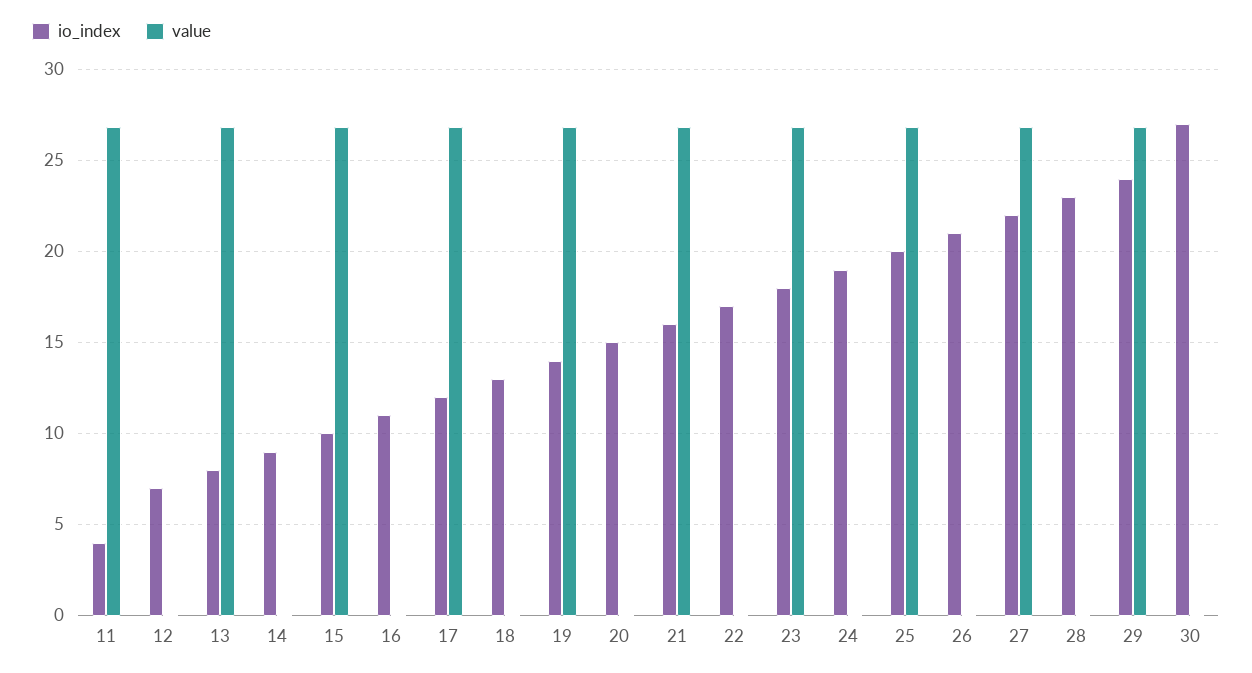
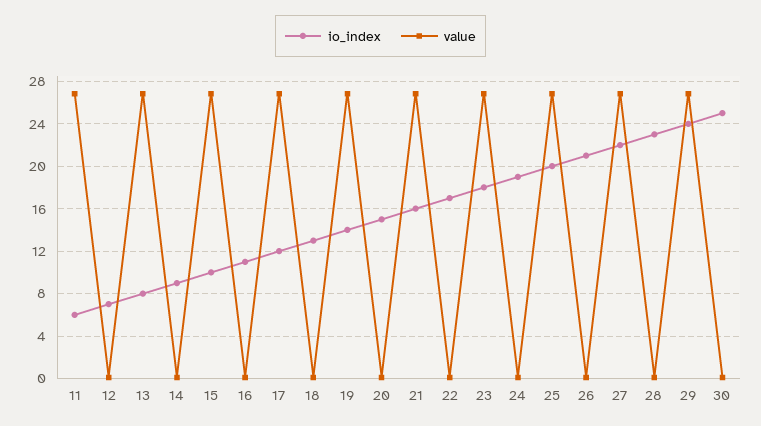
  {
    "io_index": {
-     "11": 4,
+     "11": 6,
      "12": 7,
      "13": 8,
      "14": 9,
      "15": 10,
      "16": 11,
      "17": 12,
      "18": 13,
      "19": 14,
      "20": 15,
      "21": 16,
      "22": 17,
      "23": 18,
      "24": 19,
      "25": 20,
      "26": 21,
      "27": 22,
      "28": 23,
      "29": 24,
-     "30": 27
+     "30": 25
    },
    "value": {
      "11": 27,
      "12": 0,
      "13": 27,
      "14": 0,
      "15": 27,
      "16": 0,
      "17": 27,
      "18": 0,
      "19": 27,
      "20": 0,
      "21": 27,
      "22": 0,
      "23": 27,
      "24": 0,
      "25": 27,
      "26": 0,
      "27": 27,
      "28": 0,
      "29": 27,
      "30": 0
    }
  }

